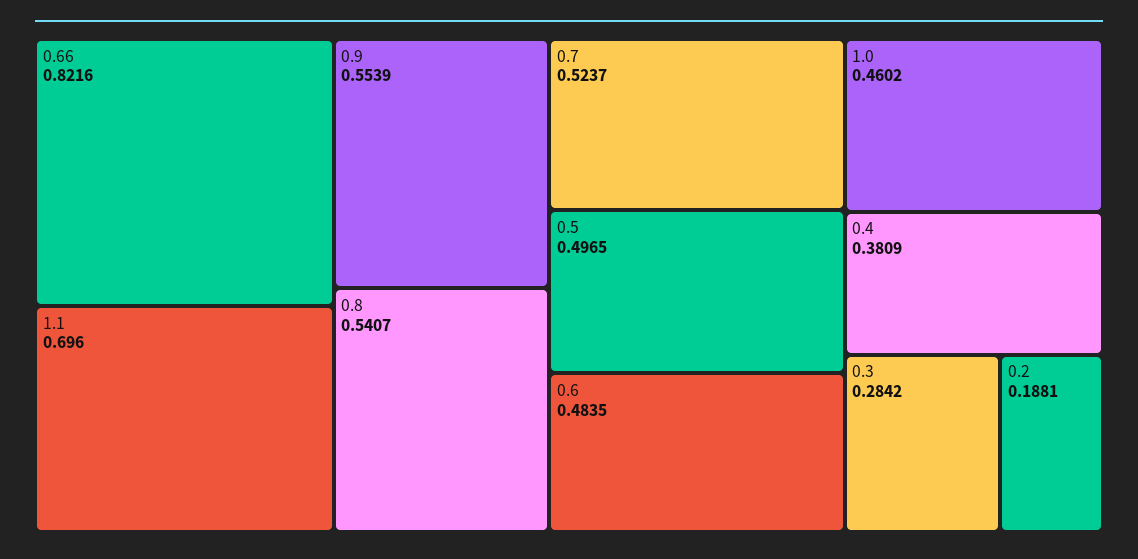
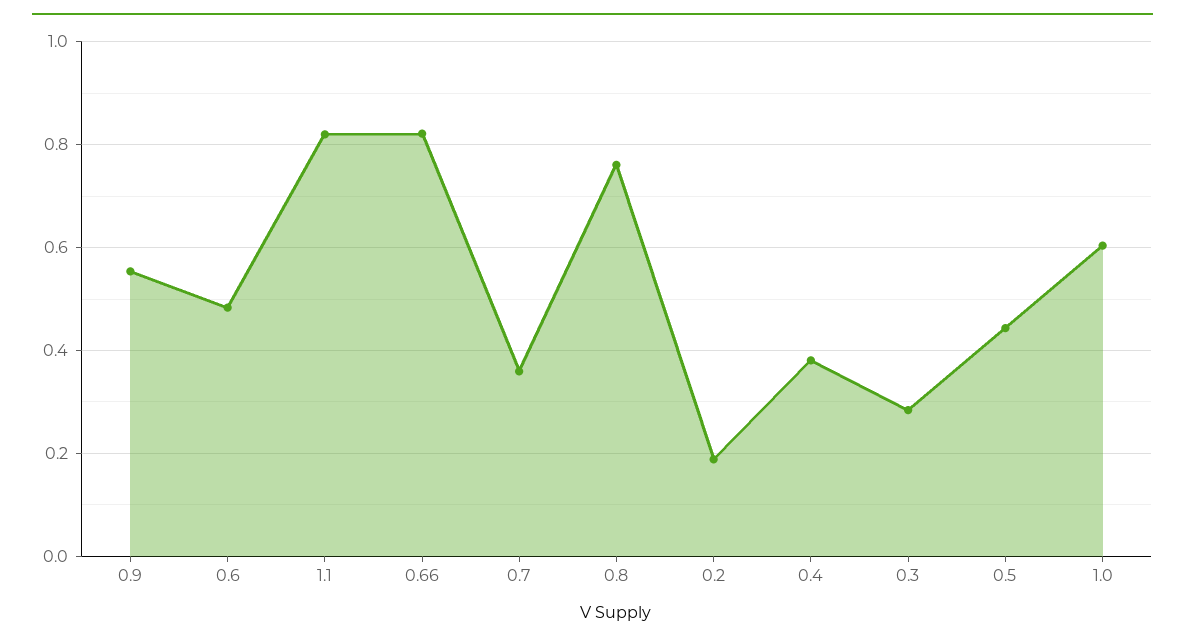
  {
    "0.66": 0.8216,
-   "1.1": 0.696,
+   "1.1": 0.82,
    "0.9": 0.5539,
-   "0.8": 0.5407,
+   "0.8": 0.76,
-   "0.7": 0.5237,
+   "0.7": 0.36,
-   "0.5": 0.4965,
+   "0.5": 0.44,
    "0.6": 0.4835,
-   "1.0": 0.4602,
+   "1.0": 0.6,
    "0.4": 0.3809,
    "0.3": 0.2842,
    "0.2": 0.1881
  }

